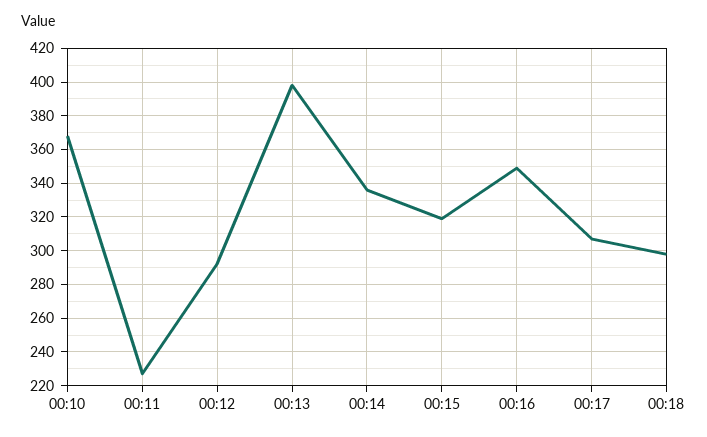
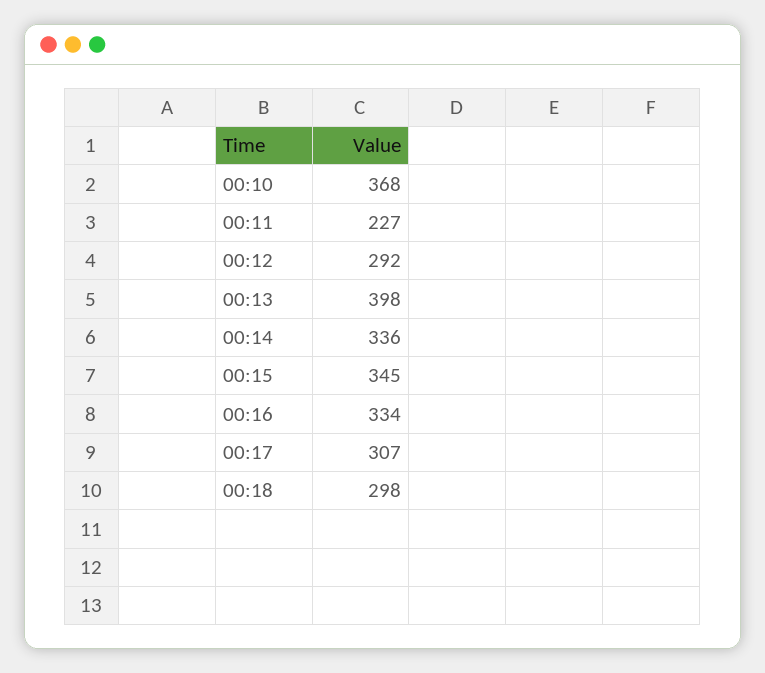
  {
    "00:10": 368,
    "00:11": 227,
    "00:12": 292,
    "00:13": 398,
    "00:14": 336,
-   "00:15": 320,
+   "00:15": 345,
-   "00:16": 350,
+   "00:16": 334,
    "00:17": 307,
    "00:18": 298
  }

